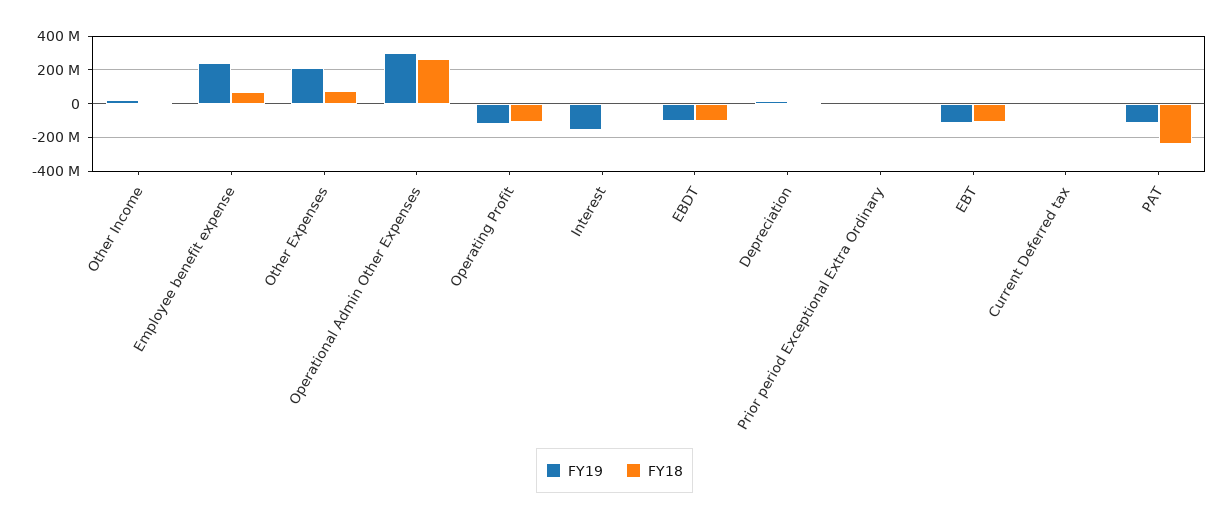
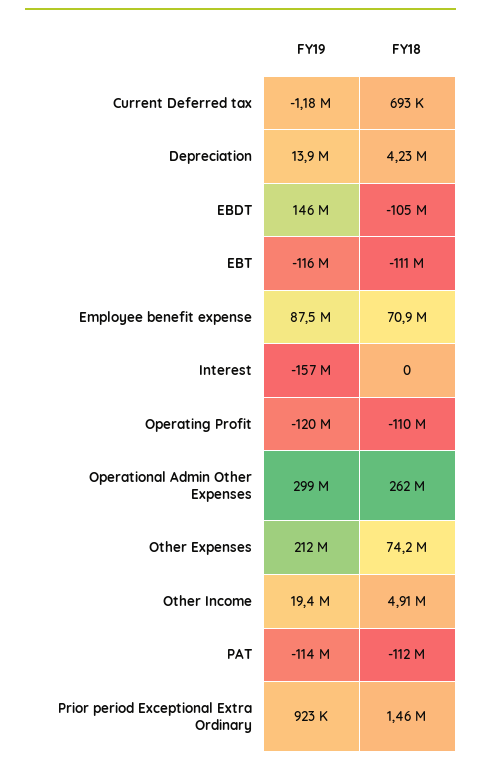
  {
    "FY19": {
      "Other Income": 19400000,
-     "Employee benefit expense": 250000000,
+     "Employee benefit expense": 87500000,
      "Other Expenses": 212000000,
      "Operational Admin Other Expenses": 299000000,
      "Operating Profit": -120000000,
      "Interest": -157000000,
-     "EBDT": -100000000,
+     "EBDT": 146000000,
      "Depreciation": 13900000,
      "Prior period Exceptional Extra Ordinary": 923000,
      "EBT": -116000000,
      "Current Deferred tax": -1180000,
      "PAT": -114000000
    },
    "FY18": {
      "Other Income": 4910000,
      "Employee benefit expense": 70900000,
      "Other Expenses": 74200000,
      "Operational Admin Other Expenses": 262000000,
      "Operating Profit": -110000000,
      "Interest": 0,
      "EBDT": -105000000,
      "Depreciation": 4230000,
      "Prior period Exceptional Extra Ordinary": 1460000,
      "EBT": -111000000,
      "Current Deferred tax": 693000,
-     "PAT": -250000000
+     "PAT": -112000000
    }
  }

